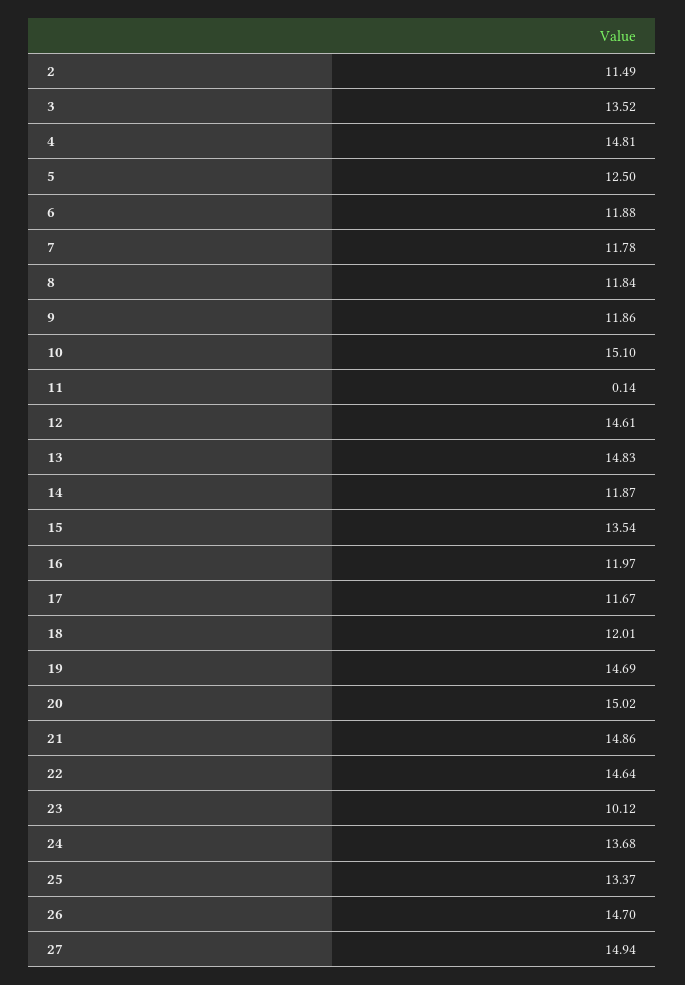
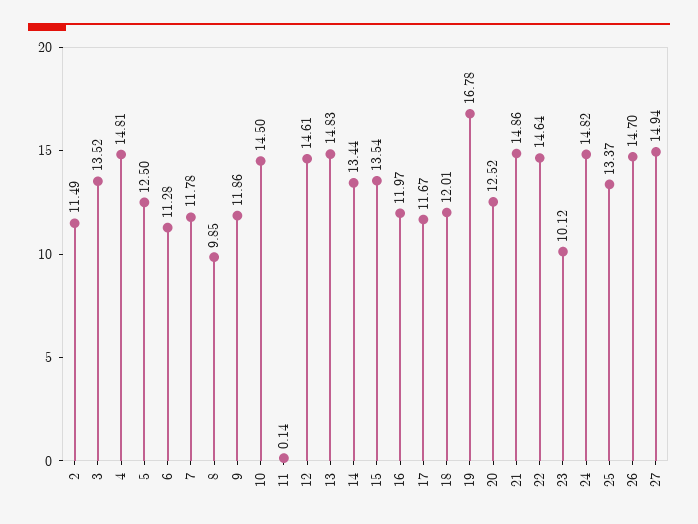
  {
    "2": 11.49,
    "3": 13.52,
    "4": 14.81,
    "5": 12.5,
-   "6": 11.88,
+   "6": 11.28,
    "7": 11.78,
-   "8": 11.84,
+   "8": 9.85,
    "9": 11.86,
-   "10": 15.1,
+   "10": 14.5,
    "11": 0.14,
    "12": 14.61,
    "13": 14.83,
-   "14": 11.87,
+   "14": 13.44,
    "15": 13.54,
    "16": 11.97,
    "17": 11.67,
    "18": 12.01,
-   "19": 14.69,
+   "19": 16.78,
-   "20": 15.02,
+   "20": 12.52,
    "21": 14.86,
    "22": 14.64,
    "23": 10.12,
-   "24": 13.68,
+   "24": 14.82,
    "25": 13.37,
    "26": 14.7,
    "27": 14.94
  }

